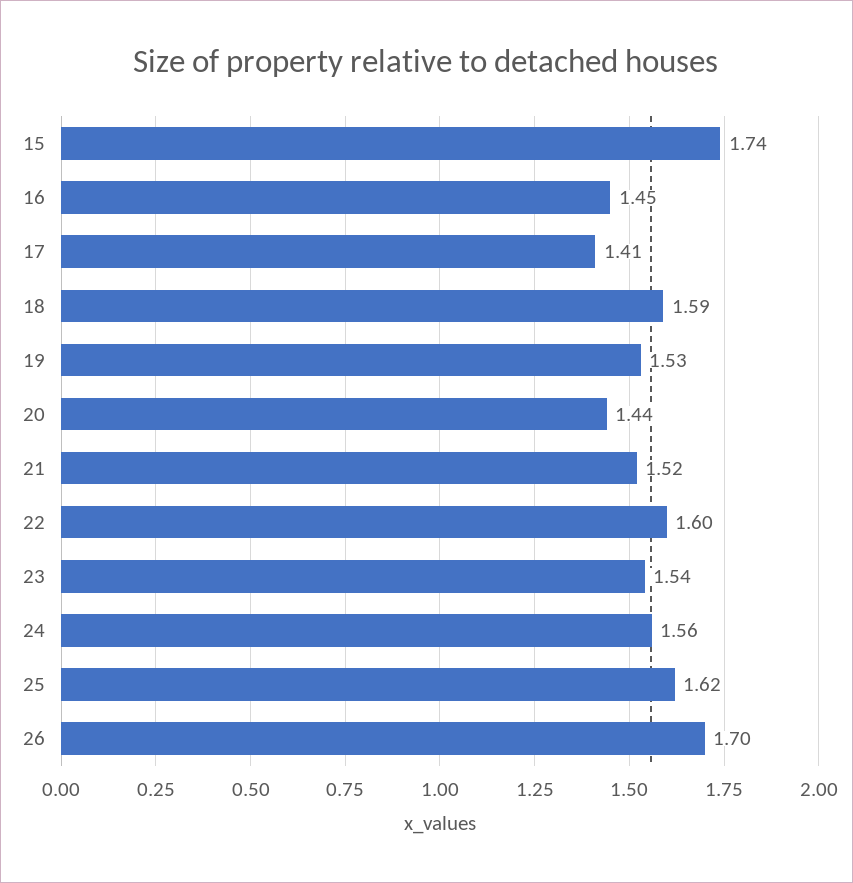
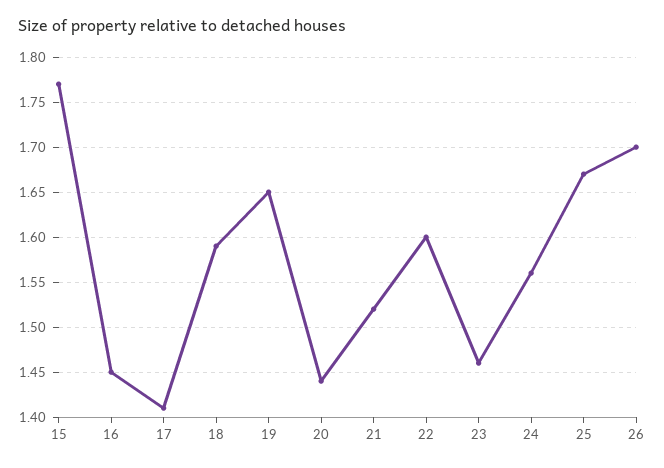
  {
-   "15": 1.74,
+   "15": 1.77,
    "16": 1.45,
    "17": 1.41,
    "18": 1.59,
-   "19": 1.53,
+   "19": 1.65,
    "20": 1.44,
    "21": 1.52,
    "22": 1.6,
-   "23": 1.54,
+   "23": 1.46,
    "24": 1.56,
-   "25": 1.62,
+   "25": 1.67,
    "26": 1.7
  }

